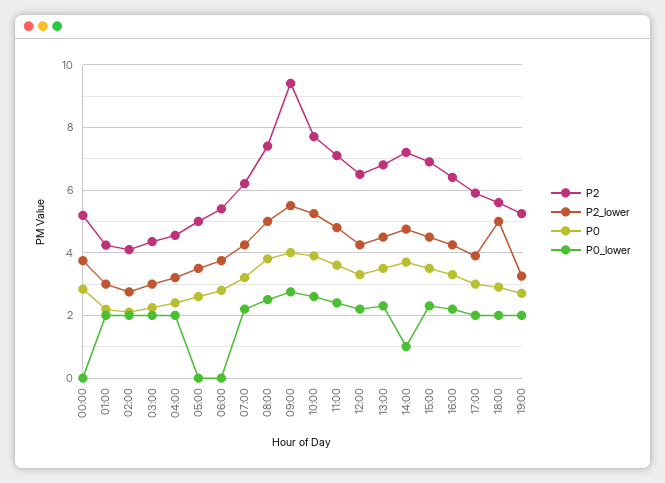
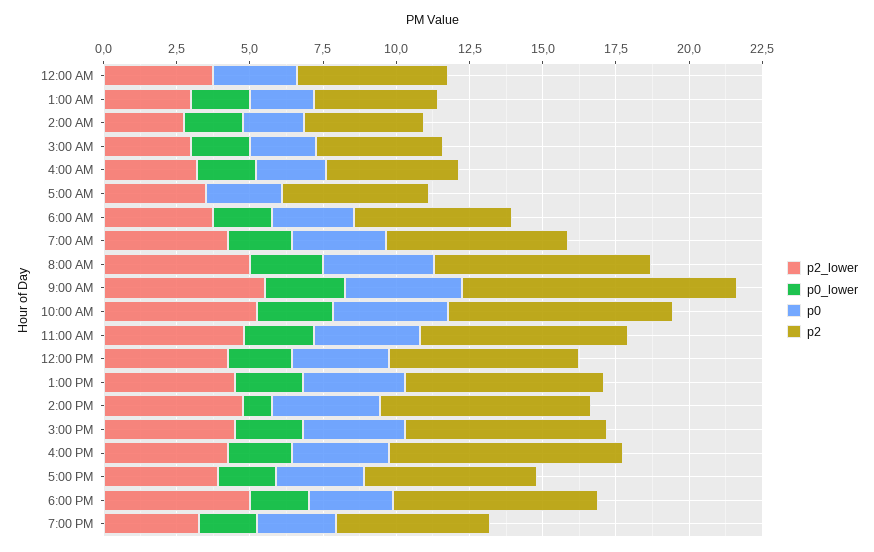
  {
    "P2": {
      "00:00": 5.2,
      "01:00": 4.2,
      "02:00": 4.2,
      "03:00": 4.4,
      "04:00": 4.6,
      "05:00": 5,
      "06:00": 5.4,
      "07:00": 6.2,
      "08:00": 7.4,
      "09:00": 9.4,
      "10:00": 7.8,
      "11:00": 7.2,
      "12:00": 6.6,
      "13:00": 6.8,
      "14:00": 7.2,
      "15:00": 7,
-     "16:00": 6.4,
+     "16:00": 8,
      "17:00": 6,
-     "18:00": 5.6,
+     "18:00": 7,
      "19:00": 5.2
    },
    "P2_lower": {
      "00:00": 3.8,
      "01:00": 3,
      "02:00": 2.8,
      "03:00": 3,
      "04:00": 3.2,
      "05:00": 3.6,
      "06:00": 3.8,
      "07:00": 4.2,
      "08:00": 5,
      "09:00": 5.6,
      "10:00": 5.2,
      "11:00": 4.8,
      "12:00": 4.2,
      "13:00": 4.6,
      "14:00": 4.8,
      "15:00": 4.6,
      "16:00": 4.2,
      "17:00": 4,
      "18:00": 5,
      "19:00": 3.2
    },
    "P0": {
      "00:00": 2.8,
      "01:00": 2.2,
      "02:00": 2.2,
      "03:00": 2.2,
      "04:00": 2.4,
      "05:00": 2.6,
      "06:00": 2.8,
      "07:00": 3.2,
      "08:00": 3.8,
      "09:00": 4,
      "10:00": 4,
      "11:00": 3.6,
      "12:00": 3.4,
      "13:00": 3.6,
      "14:00": 3.8,
      "15:00": 3.6,
      "16:00": 3.4,
      "17:00": 3,
      "18:00": 3,
      "19:00": 2.8
    },
    "P0_lower": {
      "00:00": 0,
      "01:00": 2,
      "02:00": 2,
      "03:00": 2,
      "04:00": 2,
      "05:00": 0,
-     "06:00": 0,
+     "06:00": 2,
      "07:00": 2.2,
      "08:00": 2.6,
      "09:00": 2.8,
      "10:00": 2.6,
      "11:00": 2.4,
      "12:00": 2.2,
      "13:00": 2.4,
      "14:00": 1,
      "15:00": 2.4,
      "16:00": 2.2,
      "17:00": 2,
      "18:00": 2,
      "19:00": 2
    }
  }

